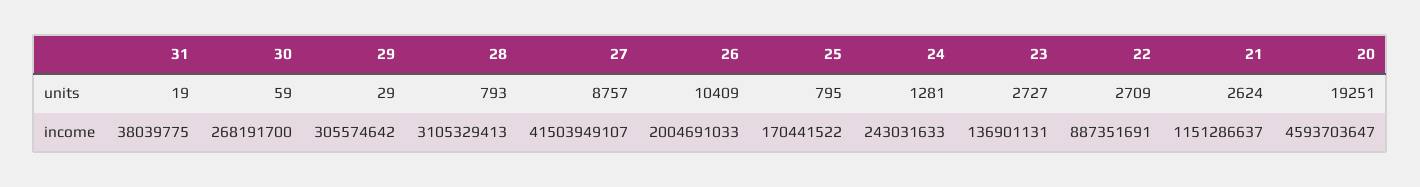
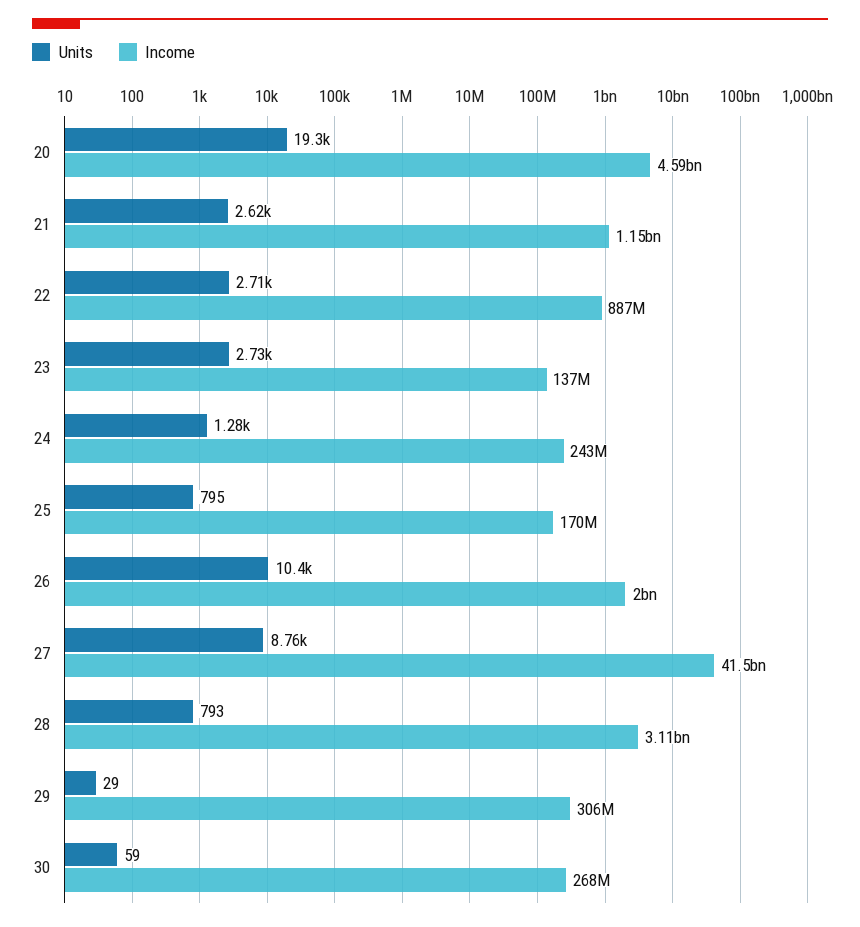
  {
    "units": {
-     "31": 19,
      "30": 59,
      "29": 29,
      "28": 793,
      "27": 8757,
      "26": 10409,
      "25": 795,
      "24": 1281,
      "23": 2727,
      "22": 2709,
      "21": 2624,
      "20": 19251
    },
    "income": {
-     "31": 38039775,
      "30": 268191700,
      "29": 305574642,
      "28": 3105329413,
      "27": 41503949107,
      "26": 2004691033,
      "25": 170441522,
      "24": 243031633,
      "23": 136901131,
      "22": 887351691,
      "21": 1151286637,
      "20": 4593703647
    }
  }

